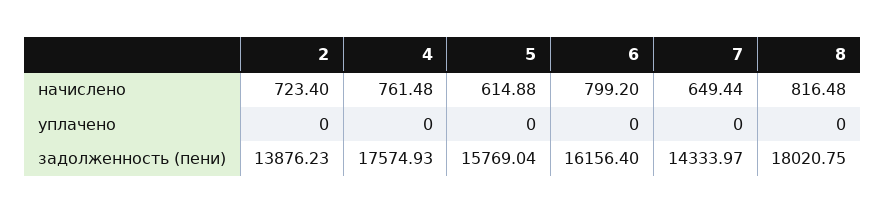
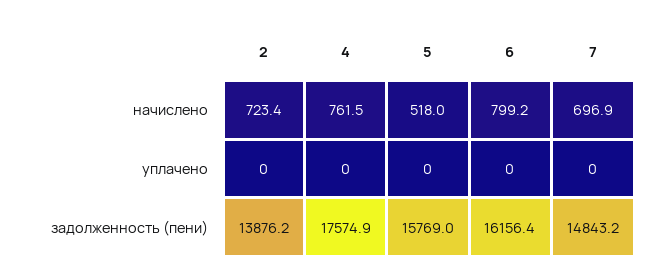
  {
    "2": {
      "начислено": 723.4,
      "уплачено": 0,
      "задолженность (пени)": 13876.23
    },
    "4": {
      "начислено": 761.48,
      "уплачено": 0,
      "задолженность (пени)": 17574.93
    },
    "5": {
-     "начислено": 614.88,
+     "начислено": 518,
      "уплачено": 0,
      "задолженность (пени)": 15769.04
    },
    "6": {
      "начислено": 799.2,
      "уплачено": 0,
      "задолженность (пени)": 16156.4
    },
    "7": {
-     "начислено": 649.44,
+     "начислено": 696.9,
      "уплачено": 0,
-     "задолженность (пени)": 14333.97
+     "задолженность (пени)": 14843.2
-   },
+   }
-   "8": {
-     "начислено": 816.48,
-     "уплачено": 0,
-     "задолженность (пени)": 18020.75
-   }
  }

